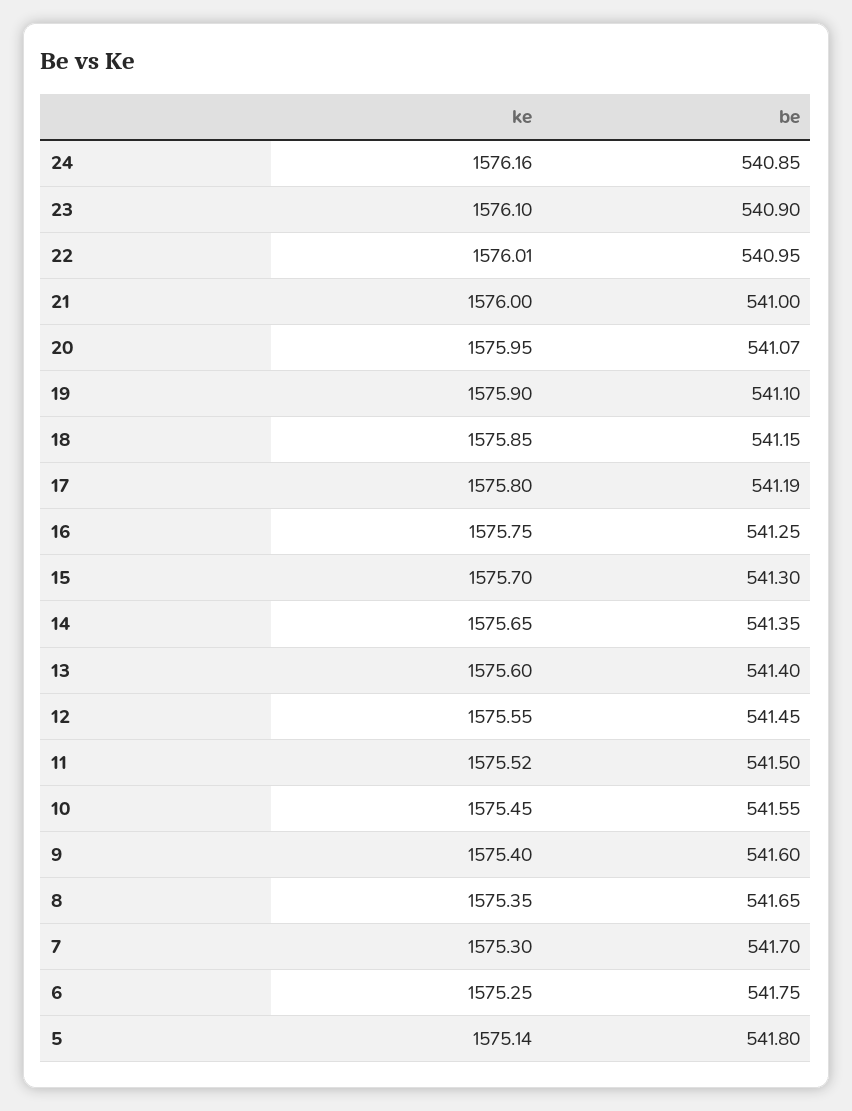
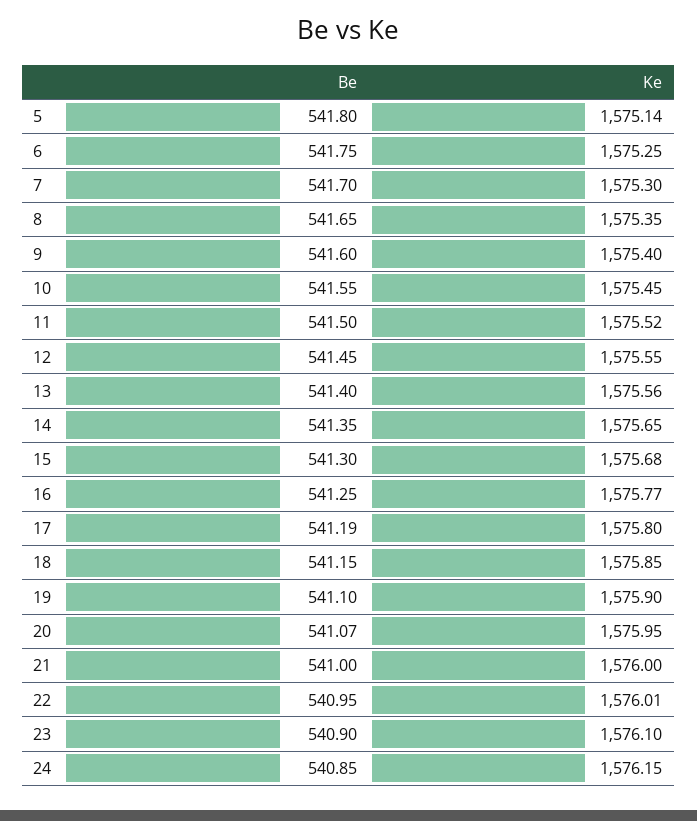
  {
    "ke": {
-     "24": 1576.16,
+     "24": 1576.15,
      "23": 1576.1,
      "22": 1576.01,
      "21": 1576,
      "20": 1575.95,
      "19": 1575.9,
      "18": 1575.85,
      "17": 1575.8,
-     "16": 1575.75,
+     "16": 1575.77,
-     "15": 1575.7,
+     "15": 1575.68,
      "14": 1575.65,
-     "13": 1575.6,
+     "13": 1575.56,
      "12": 1575.55,
      "11": 1575.52,
      "10": 1575.45,
      "9": 1575.4,
      "8": 1575.35,
      "7": 1575.3,
      "6": 1575.25,
      "5": 1575.14
    },
    "be": {
      "24": 540.85,
      "23": 540.9,
      "22": 540.95,
      "21": 541,
      "20": 541.07,
      "19": 541.1,
      "18": 541.15,
      "17": 541.19,
      "16": 541.25,
      "15": 541.3,
      "14": 541.35,
      "13": 541.4,
      "12": 541.45,
      "11": 541.5,
      "10": 541.55,
      "9": 541.6,
      "8": 541.65,
      "7": 541.7,
      "6": 541.75,
      "5": 541.8
    }
  }

